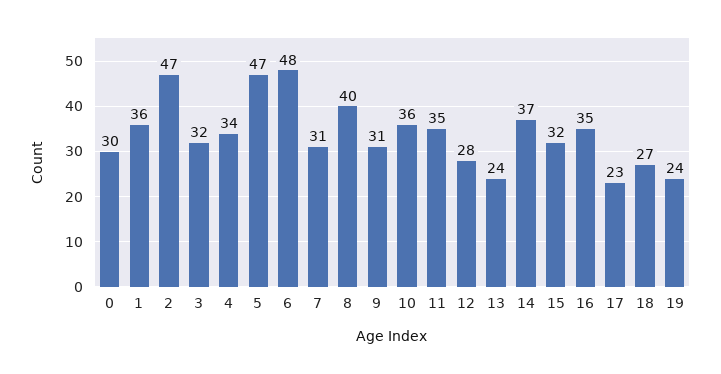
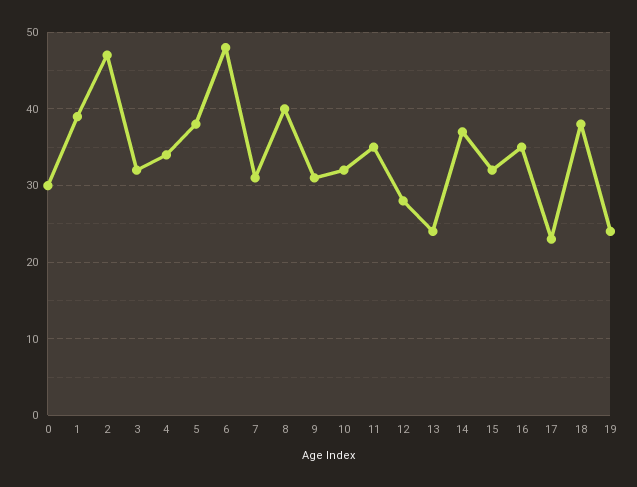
  {
    "0": 30,
-   "1": 36,
+   "1": 39,
    "2": 47,
    "3": 32,
    "4": 34,
-   "5": 47,
+   "5": 38,
    "6": 48,
    "7": 31,
    "8": 40,
    "9": 31,
-   "10": 36,
+   "10": 32,
    "11": 35,
    "12": 28,
    "13": 24,
    "14": 37,
    "15": 32,
    "16": 35,
    "17": 23,
-   "18": 27,
+   "18": 38,
    "19": 24
  }

